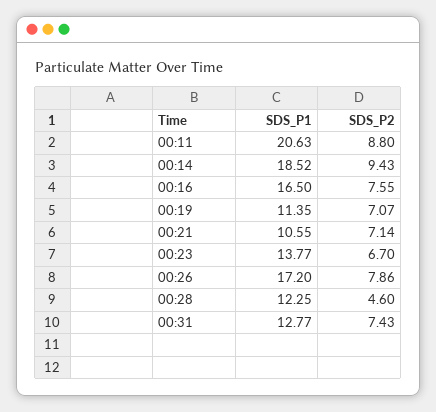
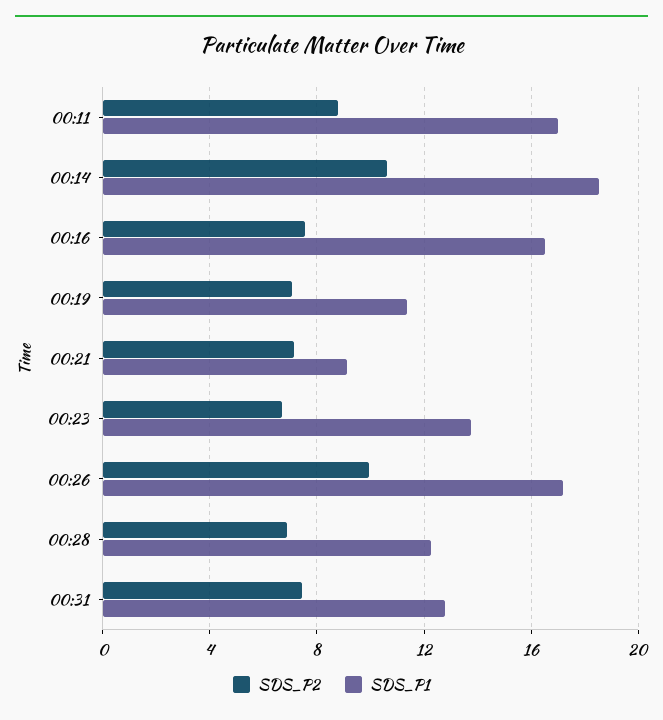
  {
    "SDS_P1": {
-     "00:11": 20.63,
+     "00:11": 17,
      "00:14": 18.52,
      "00:16": 16.5,
      "00:19": 11.35,
-     "00:21": 10.55,
+     "00:21": 9,
      "00:23": 13.77,
      "00:26": 17.2,
      "00:28": 12.25,
      "00:31": 12.77
    },
    "SDS_P2": {
      "00:11": 8.8,
-     "00:14": 9.43,
+     "00:14": 10.5,
      "00:16": 7.55,
      "00:19": 7.07,
      "00:21": 7.14,
      "00:23": 6.7,
-     "00:26": 7.86,
+     "00:26": 10,
-     "00:28": 4.6,
+     "00:28": 7,
      "00:31": 7.43
    }
  }

